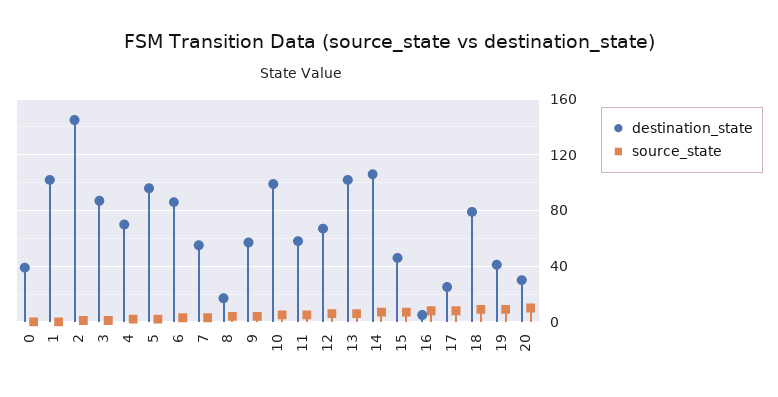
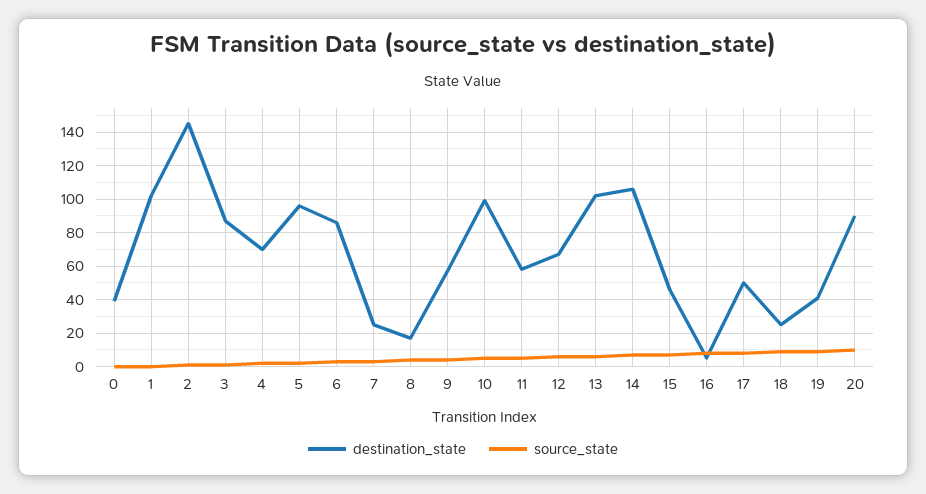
  {
    "destination_state": {
      "0": 40,
      "1": 100,
      "2": 145,
      "3": 85,
      "4": 70,
      "5": 95,
      "6": 85,
-     "7": 55,
+     "7": 25,
      "8": 15,
      "9": 55,
      "10": 100,
      "11": 60,
      "12": 65,
      "13": 100,
      "14": 105,
      "15": 45,
      "16": 5,
-     "17": 25,
+     "17": 50,
-     "18": 80,
+     "18": 25,
      "19": 40,
-     "20": 30
+     "20": 90
    },
    "source_state": {
      "0": 0,
      "1": 0,
      "2": 0,
      "3": 0,
      "4": 0,
      "5": 0,
      "6": 5,
      "7": 5,
      "8": 5,
      "9": 5,
      "10": 5,
      "11": 5,
      "12": 5,
      "13": 5,
      "14": 5,
      "15": 5,
      "16": 10,
      "17": 10,
      "18": 10,
      "19": 10,
      "20": 10
    }
  }

